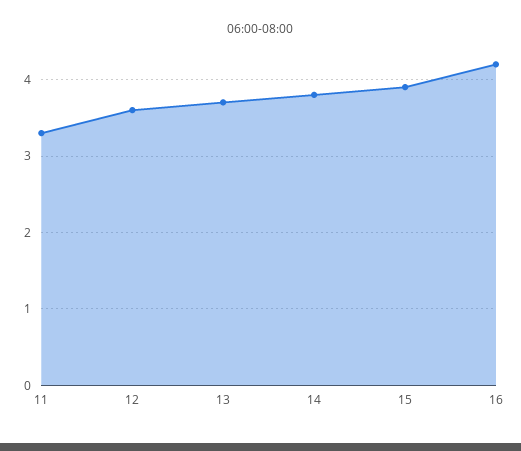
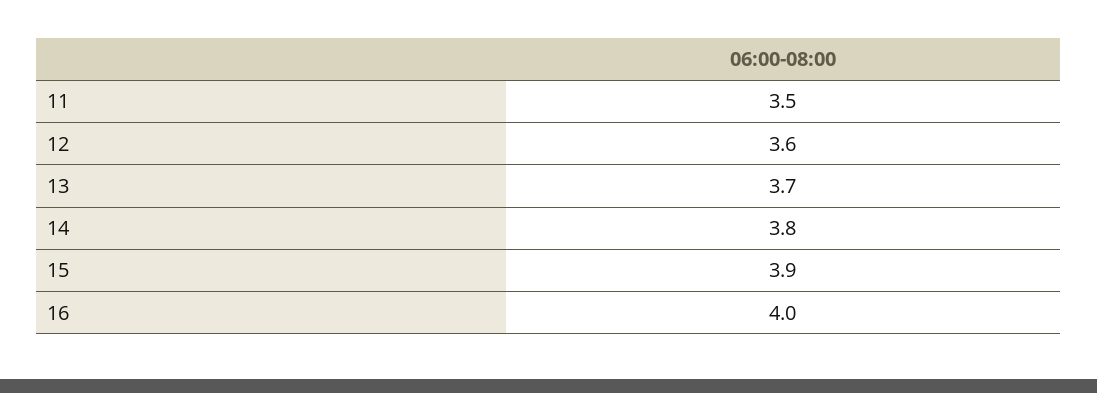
  {
-   "11": 3.3,
+   "11": 3.5,
    "12": 3.6,
    "13": 3.7,
    "14": 3.8,
    "15": 3.9,
-   "16": 4.2
+   "16": 4
  }

